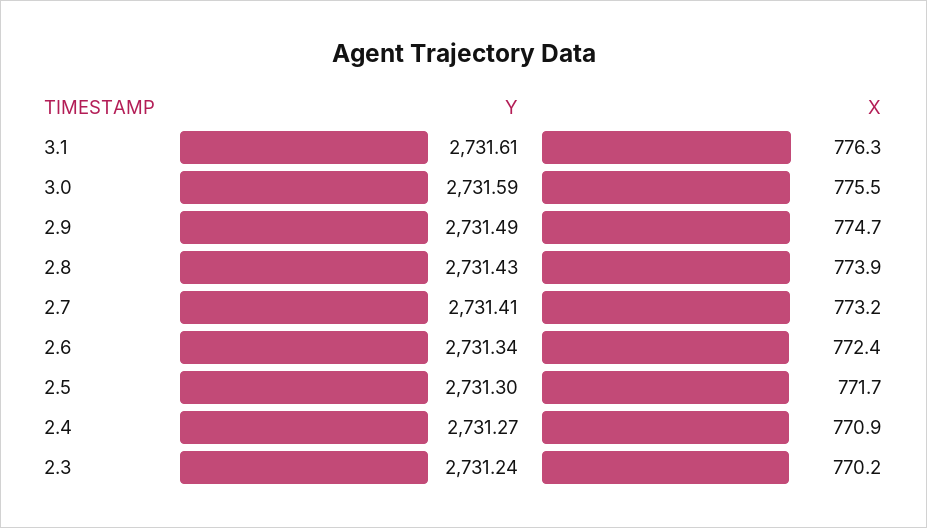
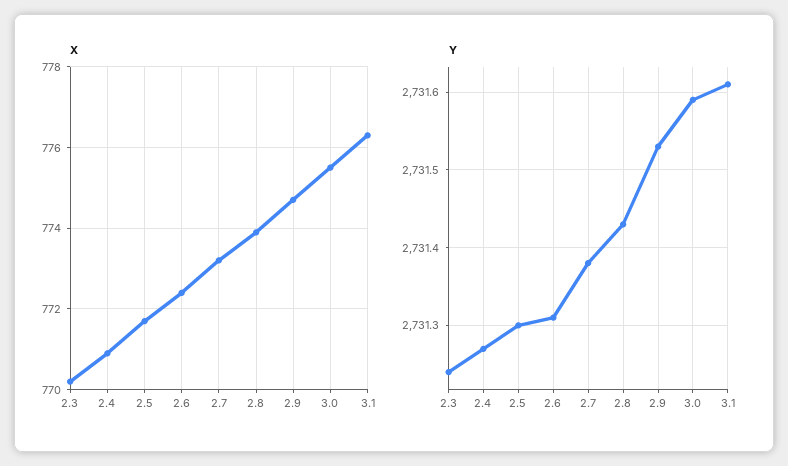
  {
    "Y": {
      "3.1": 2731.61,
      "3.0": 2731.59,
-     "2.9": 2731.49,
+     "2.9": 2731.53,
      "2.8": 2731.43,
-     "2.7": 2731.41,
+     "2.7": 2731.38,
-     "2.6": 2731.34,
+     "2.6": 2731.31,
      "2.5": 2731.3,
      "2.4": 2731.27,
      "2.3": 2731.24
    },
    "X": {
      "3.1": 776.3,
      "3.0": 775.5,
      "2.9": 774.7,
      "2.8": 773.9,
      "2.7": 773.2,
      "2.6": 772.4,
      "2.5": 771.7,
      "2.4": 770.9,
      "2.3": 770.2
    }
  }

